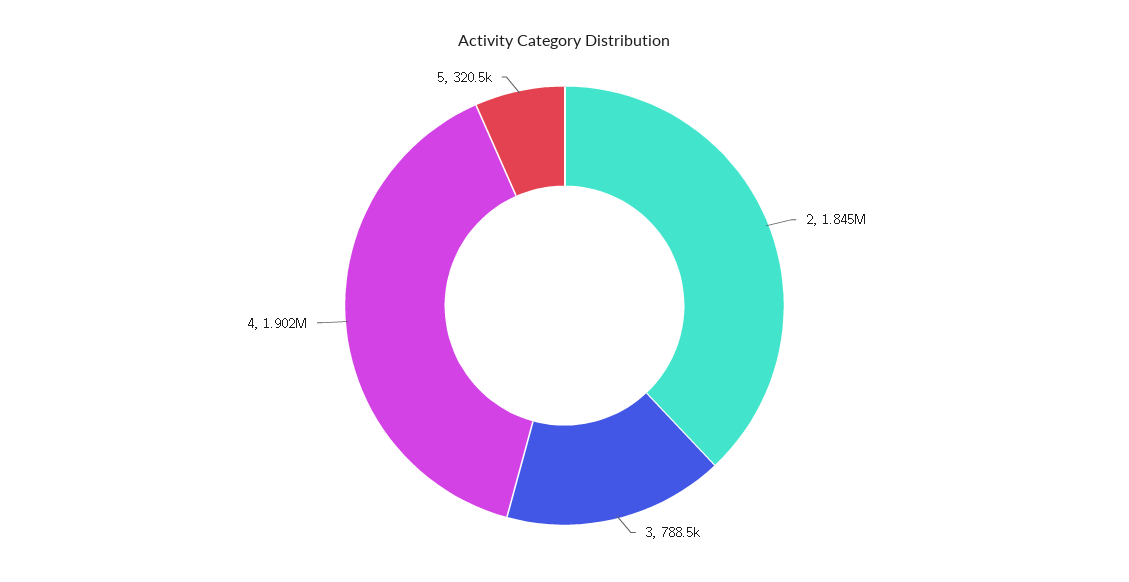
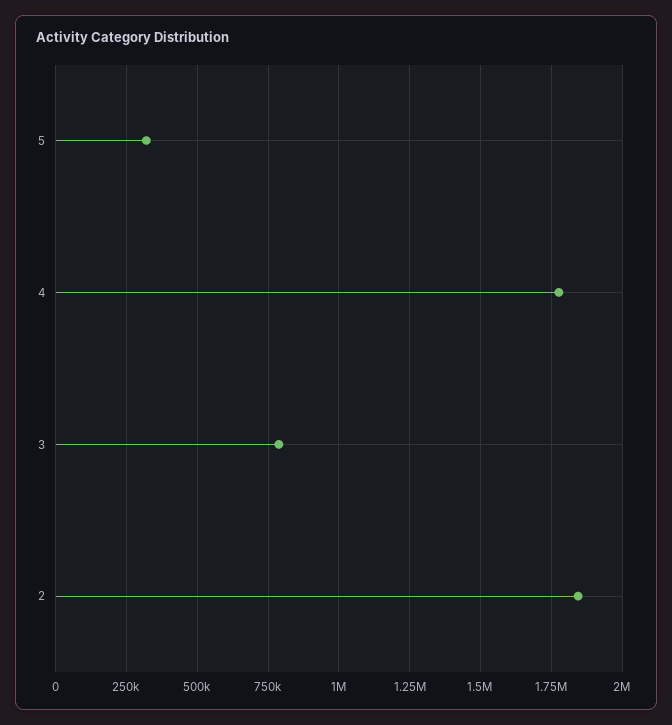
  {
    "2": 1845000,
    "3": 788500,
-   "4": 1902000,
+   "4": 1775000,
    "5": 320500
  }

